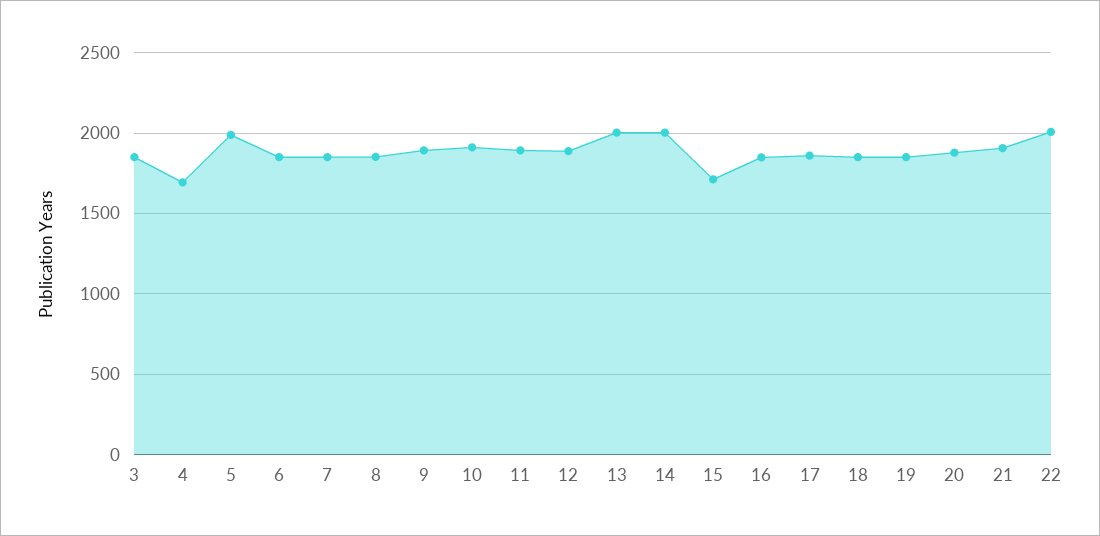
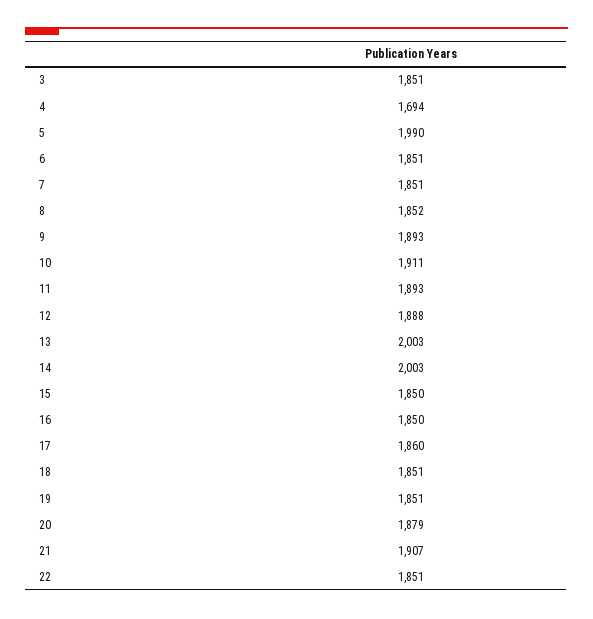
  {
    "3": 1851,
    "4": 1694,
    "5": 1990,
    "6": 1851,
    "7": 1851,
    "8": 1852,
    "9": 1893,
    "10": 1911,
    "11": 1893,
    "12": 1888,
    "13": 2003,
    "14": 2003,
-   "15": 1700,
+   "15": 1850,
    "16": 1850,
    "17": 1860,
    "18": 1851,
    "19": 1851,
    "20": 1879,
    "21": 1907,
-   "22": 2000
+   "22": 1851
  }

